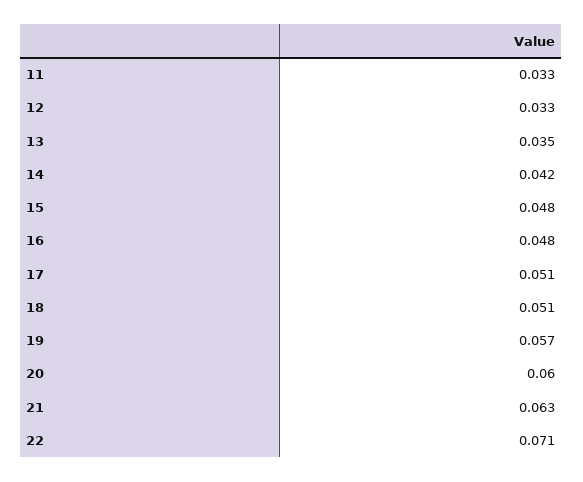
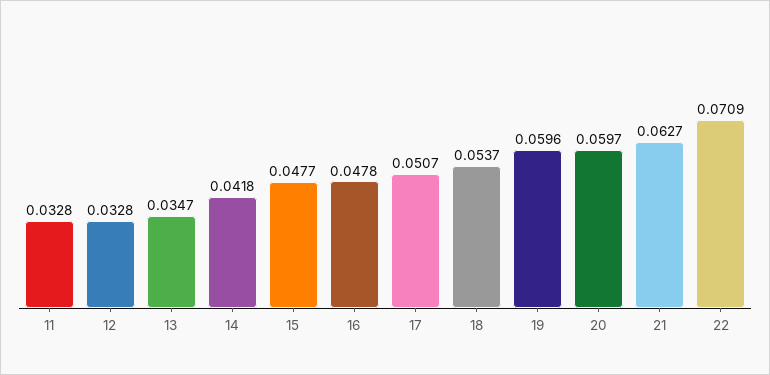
  {
    "11": 0.0328,
    "12": 0.0328,
    "13": 0.0347,
    "14": 0.0418,
    "15": 0.0477,
    "16": 0.0478,
    "17": 0.0507,
-   "18": 0.051,
+   "18": 0.0537,
-   "19": 0.057,
+   "19": 0.0596,
    "20": 0.0597,
    "21": 0.0627,
    "22": 0.0709
  }

